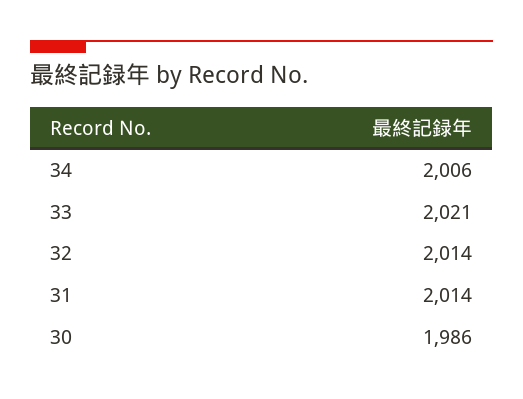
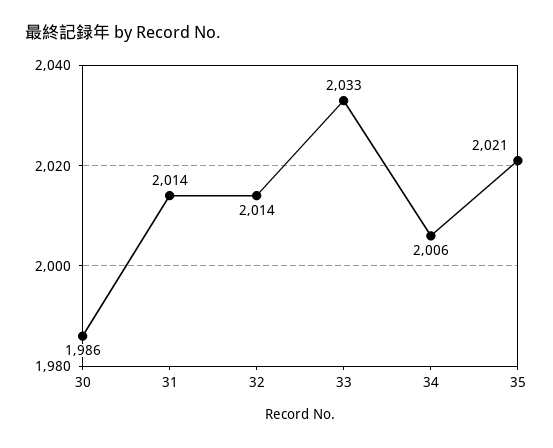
  {
    "34": 2006,
-   "33": 2021,
+   "33": 2033,
    "32": 2014,
    "31": 2014,
-   "30": 1986
+   "30": 1986,
+   "35": 2021
  }

